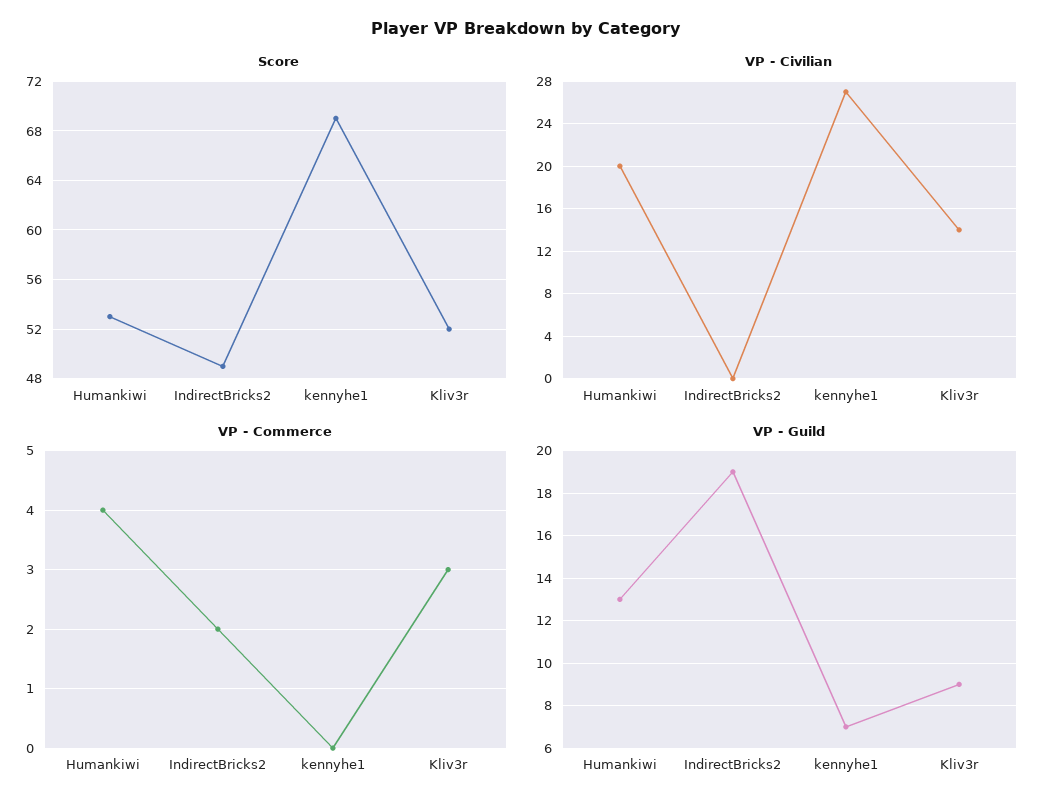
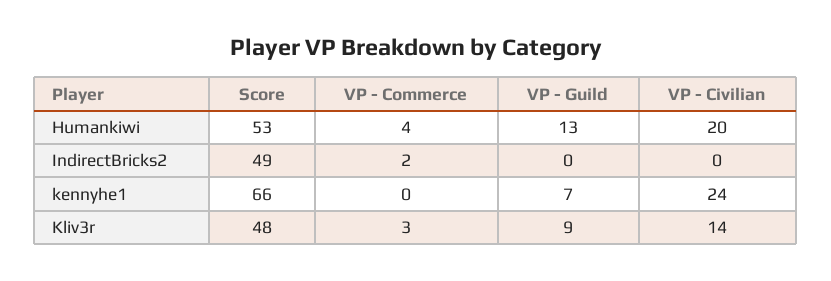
  {
    "Score": {
      "Humankiwi": 53,
      "IndirectBricks2": 49,
-     "kennyhe1": 69,
+     "kennyhe1": 66,
-     "Kliv3r": 52
+     "Kliv3r": 48
    },
    "VP - Civilian": {
      "Humankiwi": 20,
      "IndirectBricks2": 0,
-     "kennyhe1": 27,
+     "kennyhe1": 24,
      "Kliv3r": 14
    },
    "VP - Commerce": {
      "Humankiwi": 4,
      "IndirectBricks2": 2,
      "kennyhe1": 0,
      "Kliv3r": 3
    },
    "VP - Guild": {
      "Humankiwi": 13,
-     "IndirectBricks2": 19,
+     "IndirectBricks2": 0,
      "kennyhe1": 7,
      "Kliv3r": 9
    }
  }

